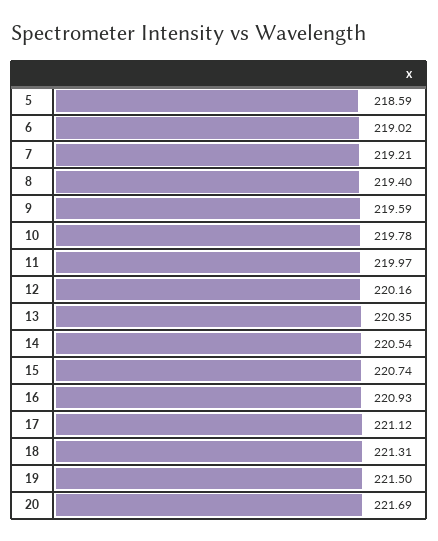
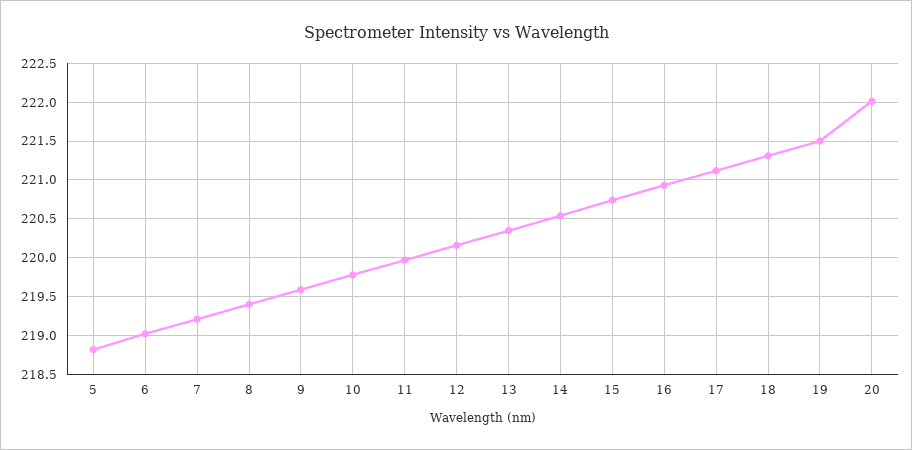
  {
-   "5": 218.59,
+   "5": 218.8,
    "6": 219.02,
    "7": 219.21,
    "8": 219.4,
    "9": 219.59,
    "10": 219.78,
    "11": 219.97,
    "12": 220.16,
    "13": 220.35,
    "14": 220.54,
    "15": 220.74,
    "16": 220.93,
    "17": 221.12,
    "18": 221.31,
    "19": 221.5,
-   "20": 221.69
+   "20": 222
  }

